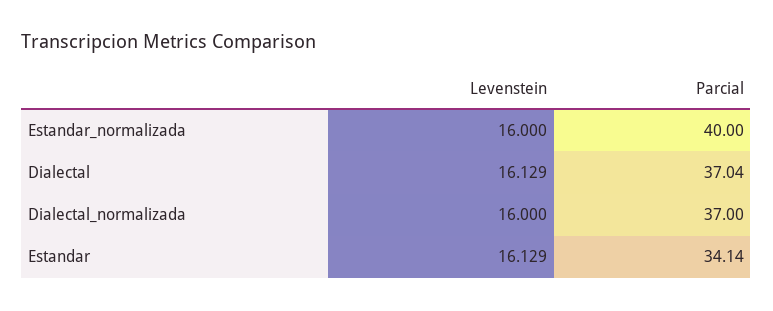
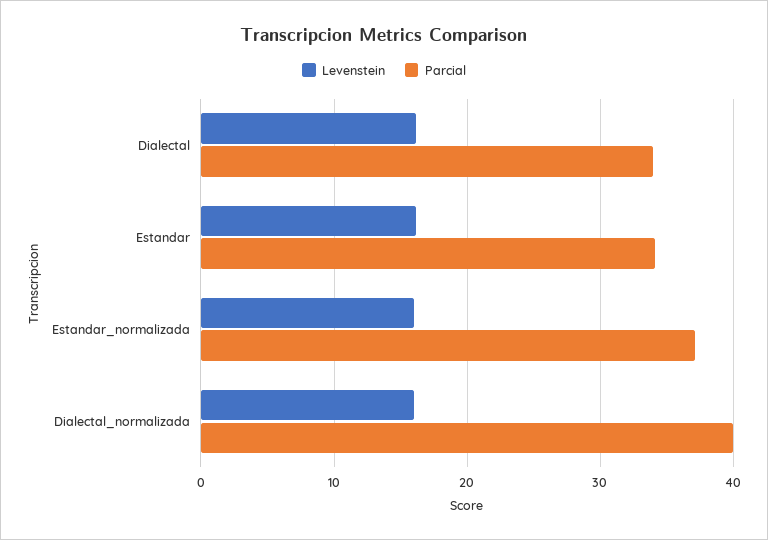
  {
    "Levenstein": {
      "Estandar_normalizada": 16,
      "Dialectal": 16.129,
      "Dialectal_normalizada": 16,
      "Estandar": 16.129
    },
    "Parcial": {
-     "Estandar_normalizada": 40,
+     "Estandar_normalizada": 37,
-     "Dialectal": 37.04,
+     "Dialectal": 34,
-     "Dialectal_normalizada": 37,
+     "Dialectal_normalizada": 40,
      "Estandar": 34.14
    }
  }

